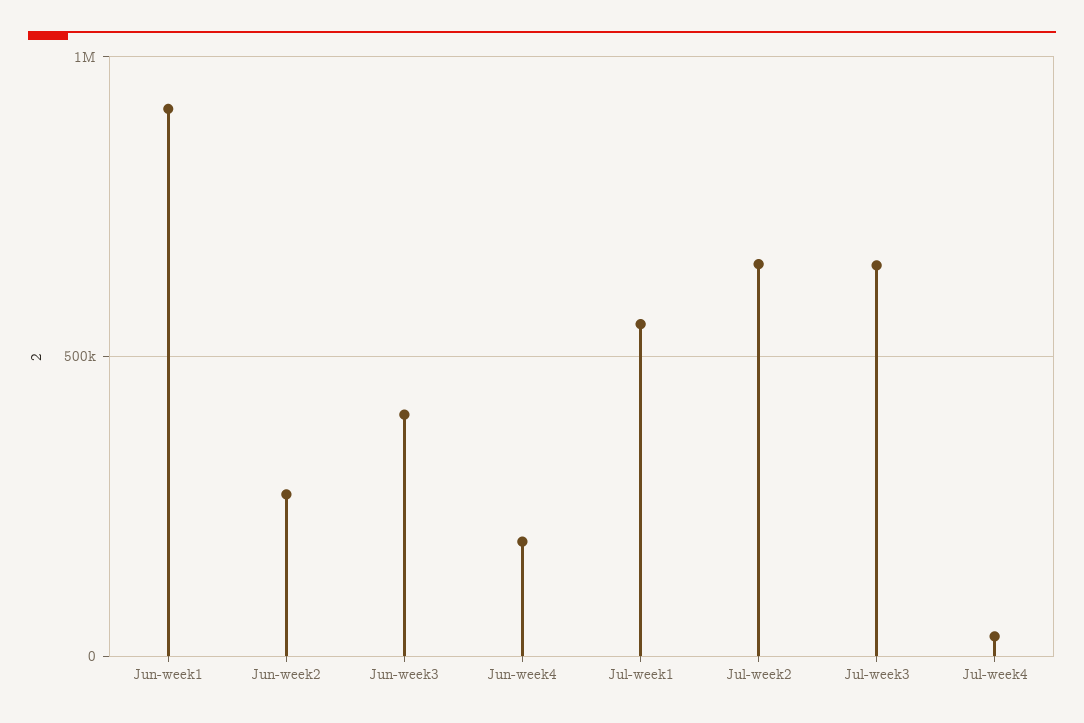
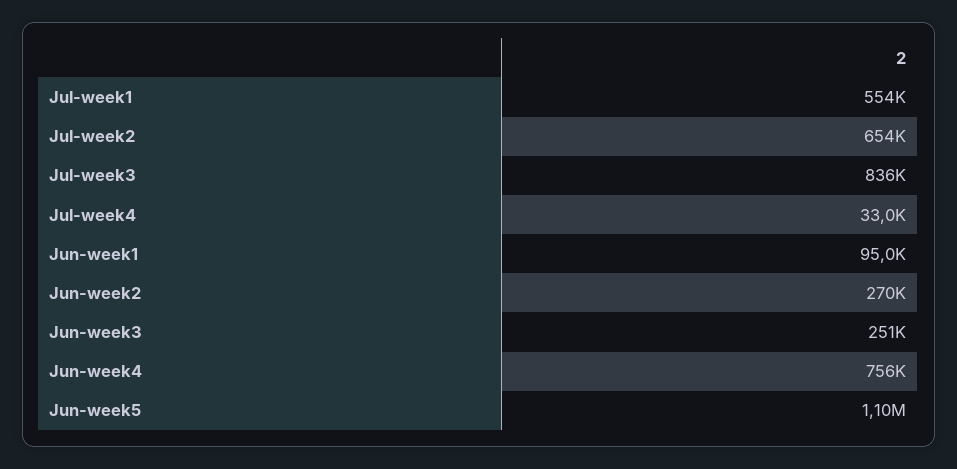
  {
-   "Jun-week1": 900000,
+   "Jun-week1": 95000,
    "Jun-week2": 270000,
-   "Jun-week3": 400000,
+   "Jun-week3": 251000,
-   "Jun-week4": 200000,
+   "Jun-week4": 756000,
    "Jul-week1": 554000,
    "Jul-week2": 654000,
-   "Jul-week3": 650000,
+   "Jul-week3": 836000,
-   "Jul-week4": 33000
+   "Jul-week4": 33000,
+   "Jun-week5": 1100000
  }

